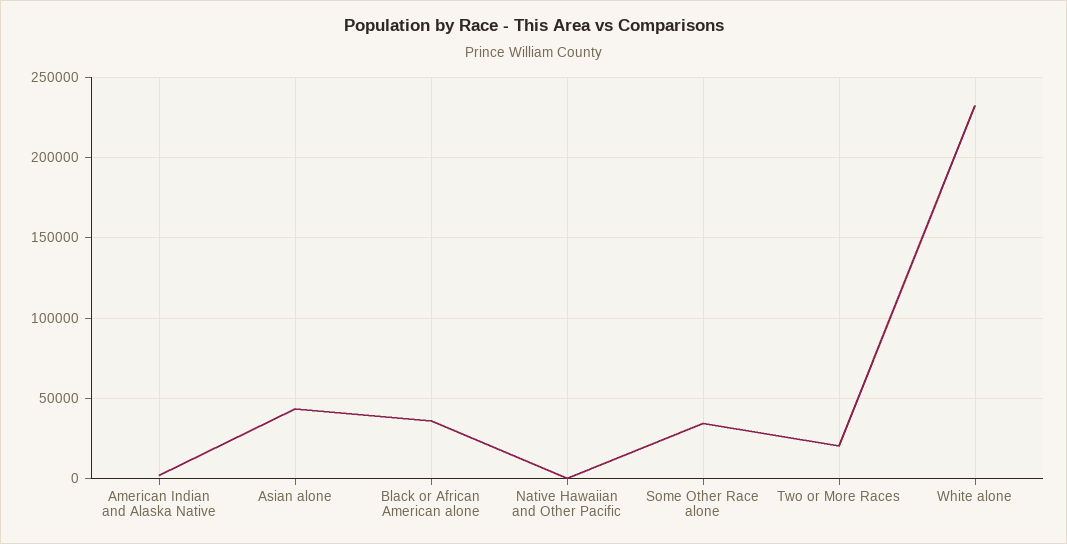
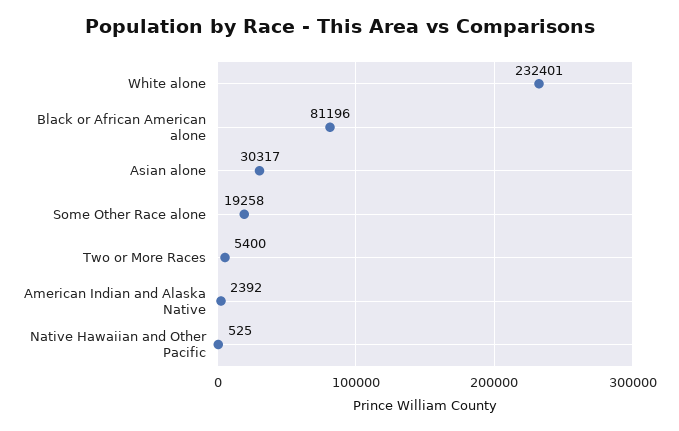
  {
    "American Indian and Alaska Native": 2392,
-   "Asian alone": 45000,
+   "Asian alone": 30317,
-   "Black or African American alone": 35000,
+   "Black or African American alone": 81196,
    "Native Hawaiian and Other Pacific": 525,
-   "Some Other Race alone": 35000,
+   "Some Other Race alone": 19258,
-   "Two or More Races": 20000,
+   "Two or More Races": 5400,
    "White alone": 232401
  }

